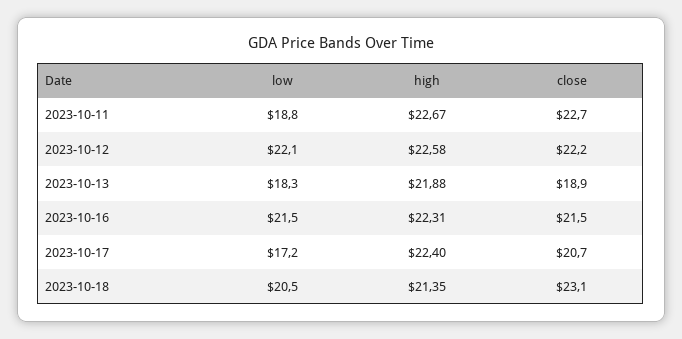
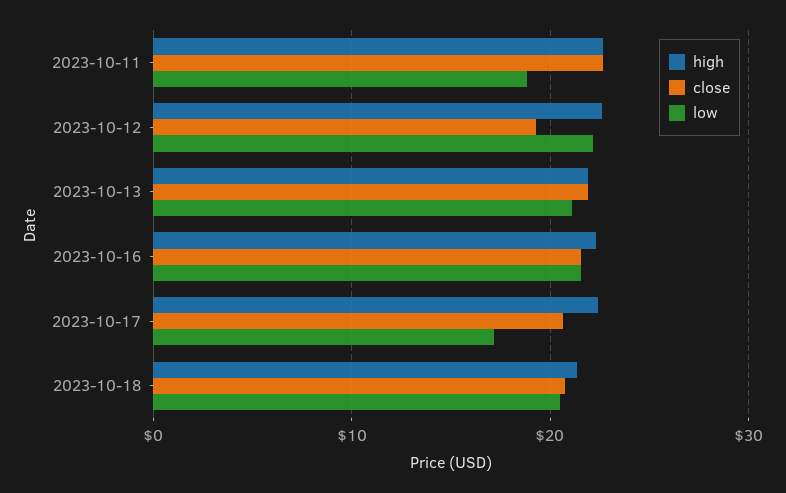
  {
    "low": {
      "2023-10-11": 18.8,
      "2023-10-12": 22.1,
-     "2023-10-13": 18.3,
+     "2023-10-13": 21,
      "2023-10-16": 21.5,
      "2023-10-17": 17.2,
      "2023-10-18": 20.5
    },
    "high": {
      "2023-10-11": 22.67,
      "2023-10-12": 22.58,
      "2023-10-13": 21.88,
      "2023-10-16": 22.31,
      "2023-10-17": 22.4,
      "2023-10-18": 21.35
    },
    "close": {
      "2023-10-11": 22.7,
-     "2023-10-12": 22.2,
+     "2023-10-12": 19,
-     "2023-10-13": 18.9,
+     "2023-10-13": 22,
      "2023-10-16": 21.5,
      "2023-10-17": 20.7,
-     "2023-10-18": 23.1
+     "2023-10-18": 21
    }
  }

